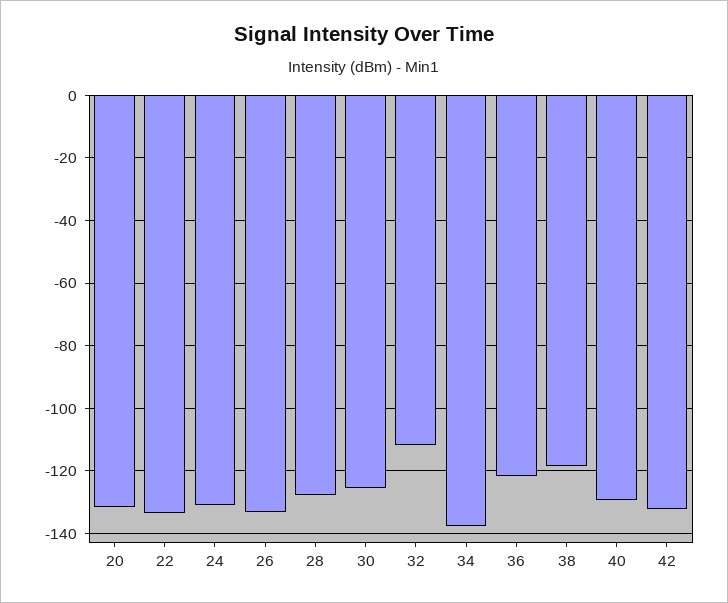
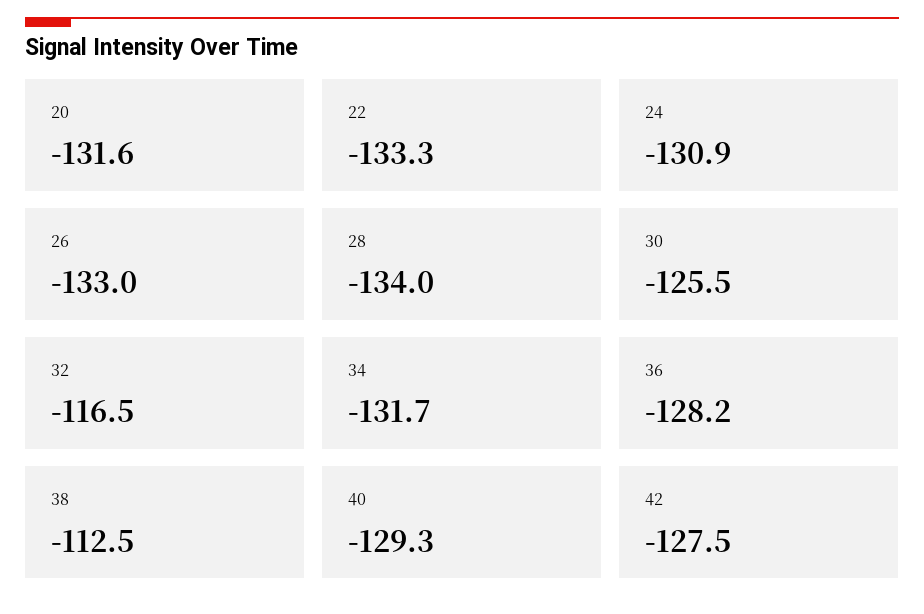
  {
    "20": -131.6,
    "22": -133.3,
    "24": -130.9,
    "26": -133,
-   "28": -128,
+   "28": -134,
    "30": -125.5,
-   "32": -112,
+   "32": -116.5,
-   "34": -138,
+   "34": -131.7,
-   "36": -122,
+   "36": -128.2,
-   "38": -118,
+   "38": -112.5,
    "40": -129.3,
-   "42": -132
+   "42": -127.5
  }

